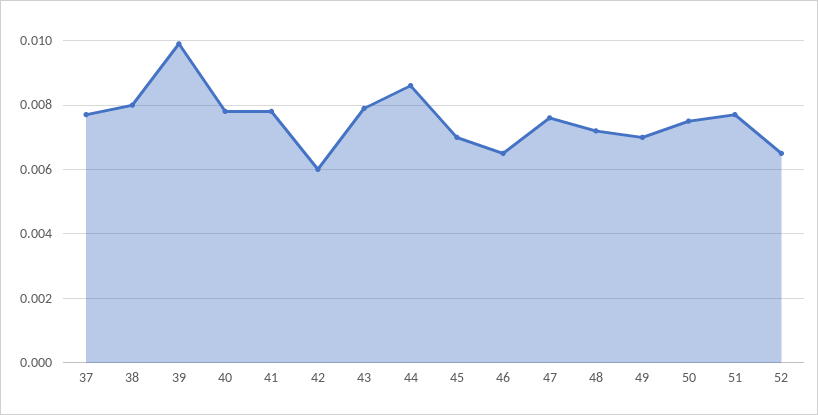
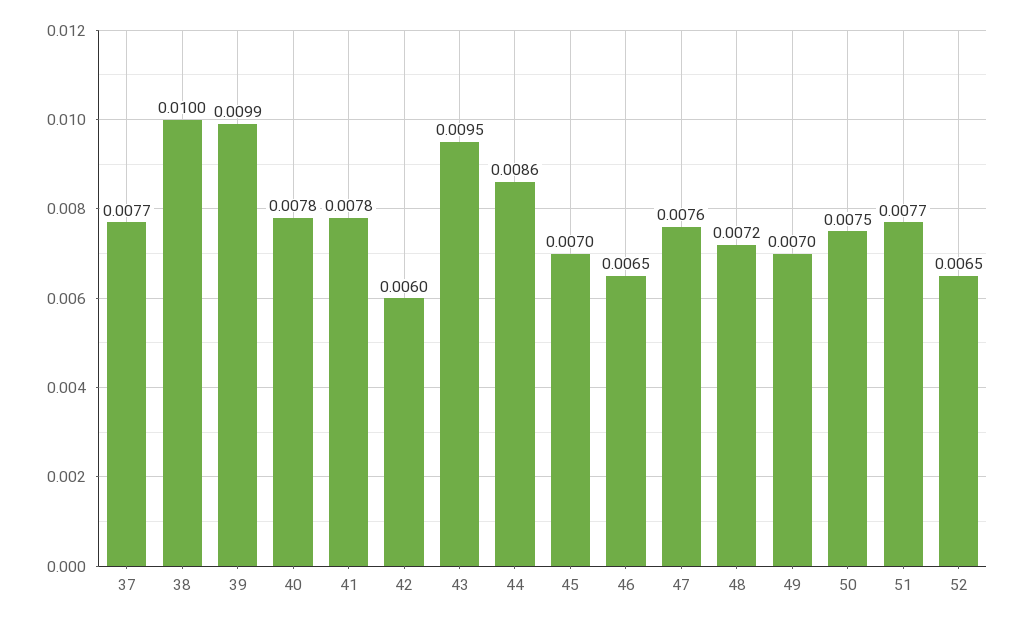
  {
    "37": 0.0077,
-   "38": 0.008,
+   "38": 0.01,
    "39": 0.0099,
    "40": 0.0078,
    "41": 0.0078,
    "42": 0.006,
-   "43": 0.008,
+   "43": 0.0095,
    "44": 0.0086,
    "45": 0.007,
    "46": 0.0065,
    "47": 0.0076,
    "48": 0.0072,
    "49": 0.007,
    "50": 0.0075,
    "51": 0.0077,
    "52": 0.0065
  }

